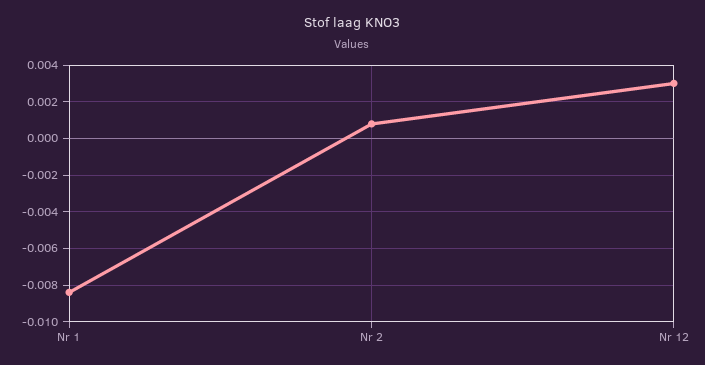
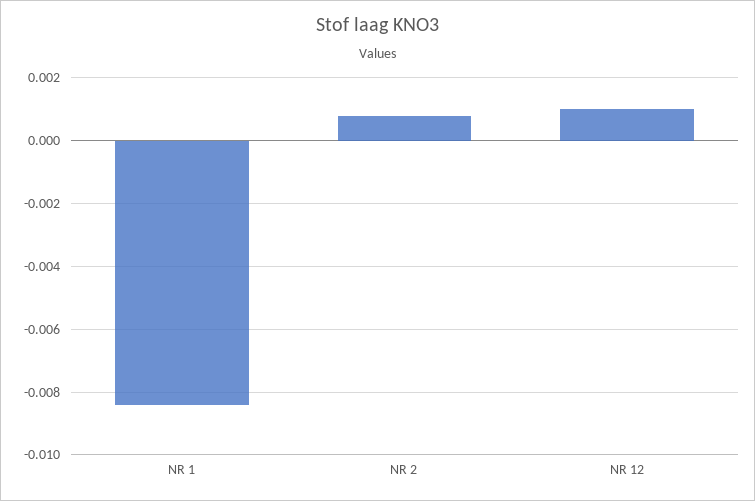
  {
    "Nr 1": -0.0085,
    "Nr 2": 0.001,
-   "Nr 12": 0.003
+   "Nr 12": 0.001
  }

